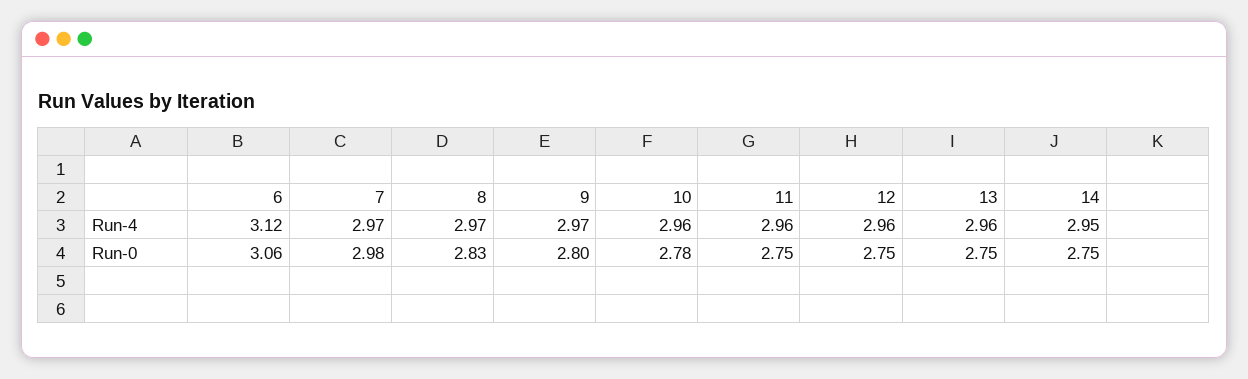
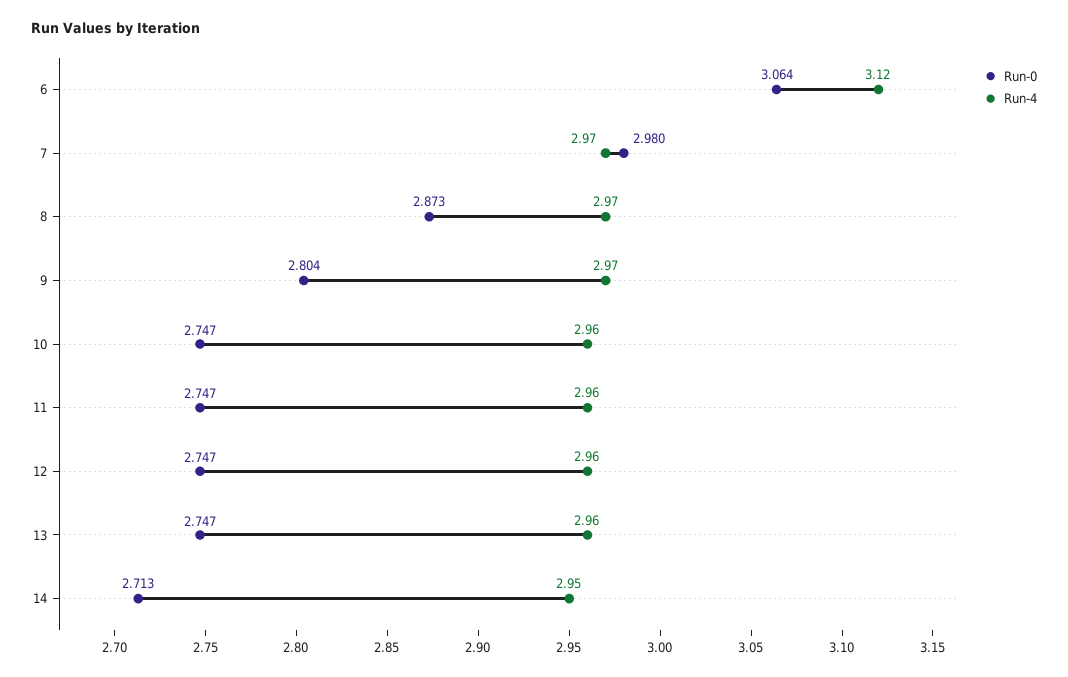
  {
    "Run-4": {
      "6": 3.12,
      "7": 2.97,
      "8": 2.97,
      "9": 2.97,
      "10": 2.96,
      "11": 2.96,
      "12": 2.96,
      "13": 2.96,
      "14": 2.95
    },
    "Run-0": {
      "6": 3.064,
      "7": 2.98,
-     "8": 2.83,
+     "8": 2.873,
      "9": 2.804,
-     "10": 2.78,
+     "10": 2.747,
      "11": 2.747,
      "12": 2.747,
      "13": 2.747,
-     "14": 2.75
+     "14": 2.713
    }
  }

